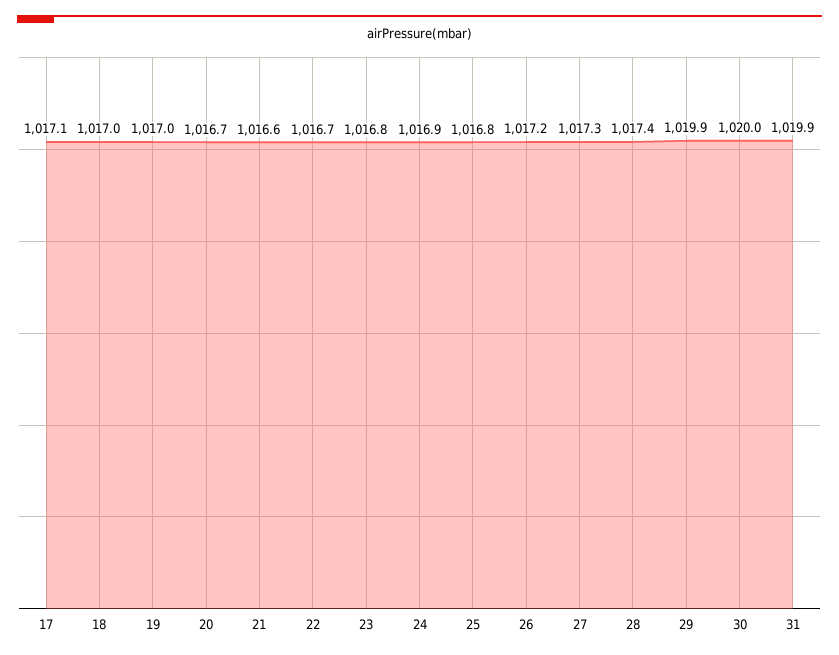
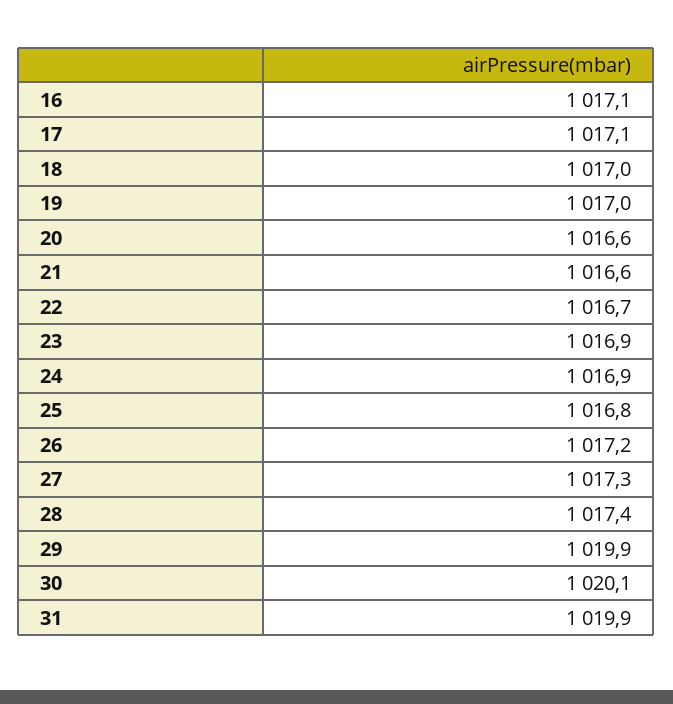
  {
    "17": 1017.1,
    "18": 1017,
    "19": 1017,
-   "20": 1016.7,
+   "20": 1016.6,
    "21": 1016.6,
    "22": 1016.7,
-   "23": 1016.8,
+   "23": 1016.9,
    "24": 1016.9,
    "25": 1016.8,
    "26": 1017.2,
    "27": 1017.3,
    "28": 1017.4,
    "29": 1019.9,
-   "30": 1020,
+   "30": 1020.1,
-   "31": 1019.9
+   "31": 1019.9,
+   "16": 1017.1
  }

